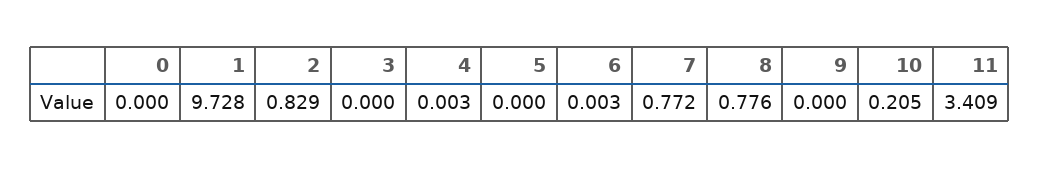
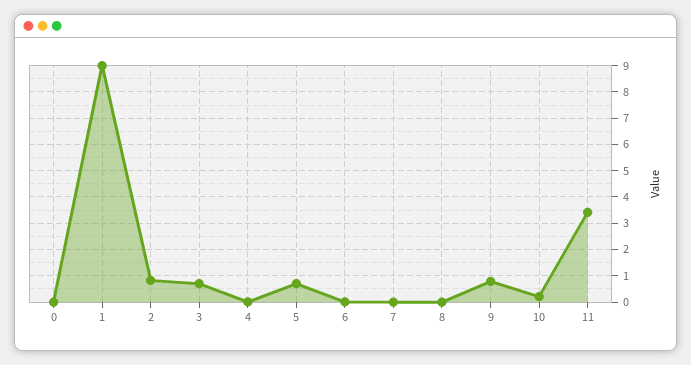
  {
    "0": 0,
-   "1": 9.728,
+   "1": 9,
    "2": 0.829,
-   "3": 0,
+   "3": 0.75,
    "4": 0.003,
-   "5": 0,
+   "5": 0.75,
    "6": 0.003,
-   "7": 0.772,
+   "7": 0,
-   "8": 0.776,
+   "8": 0,
-   "9": 0,
+   "9": 0.75,
    "10": 0.205,
    "11": 3.409
  }

